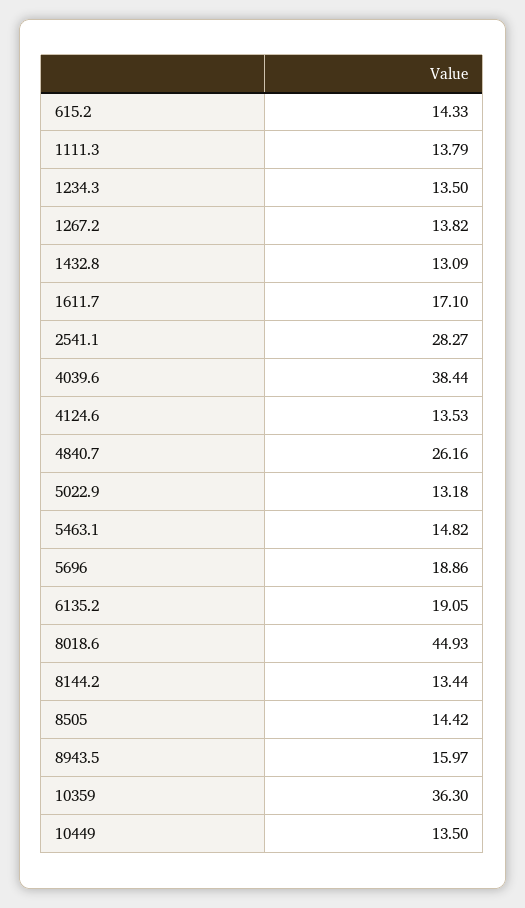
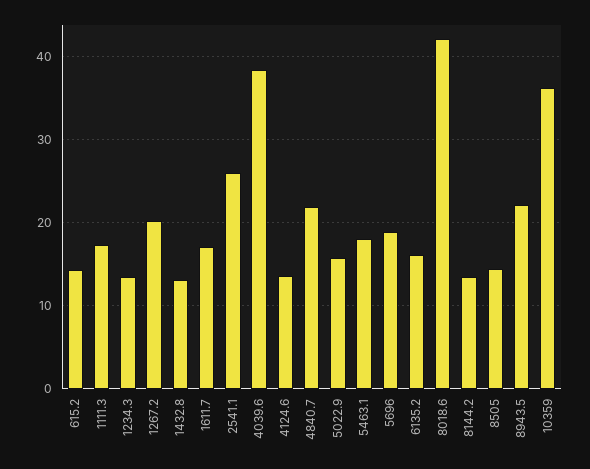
  {
    "615.2": 14.33,
-   "1111.3": 13.79,
+   "1111.3": 17,
    "1234.3": 13.5,
-   "1267.2": 13.82,
+   "1267.2": 20,
    "1432.8": 13.09,
    "1611.7": 17.1,
-   "2541.1": 28.27,
+   "2541.1": 26,
    "4039.6": 38.44,
    "4124.6": 13.53,
-   "4840.7": 26.16,
+   "4840.7": 22,
-   "5022.9": 13.18,
+   "5022.9": 16,
-   "5463.1": 14.82,
+   "5463.1": 18,
    "5696": 18.86,
-   "6135.2": 19.05,
+   "6135.2": 16,
-   "8018.6": 44.93,
+   "8018.6": 42,
    "8144.2": 13.44,
    "8505": 14.42,
-   "8943.5": 15.97,
+   "8943.5": 22,
-   "10359": 36.3,
+   "10359": 36.3
-   "10449": 13.5
  }

